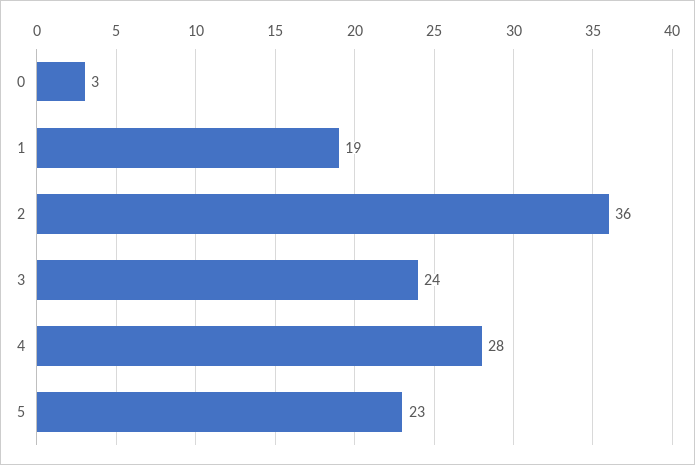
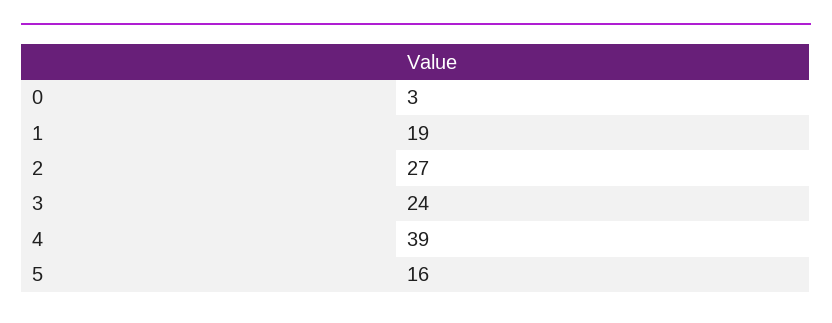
  {
    "0": 3,
    "1": 19,
-   "2": 36,
+   "2": 27,
    "3": 24,
-   "4": 28,
+   "4": 39,
-   "5": 23
+   "5": 16
  }

